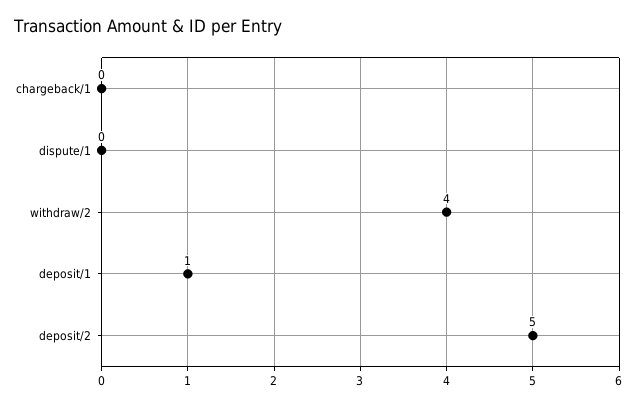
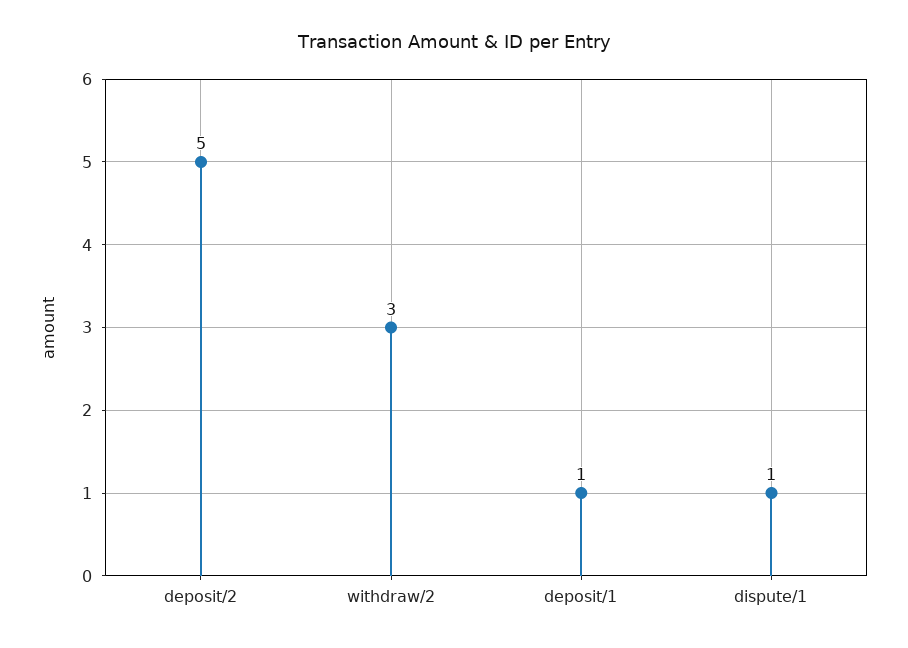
  {
-   "chargeback/1": 0,
-   "dispute/1": 0,
+   "dispute/1": 1,
-   "withdraw/2": 4,
+   "withdraw/2": 3,
    "deposit/1": 1,
    "deposit/2": 5
  }

